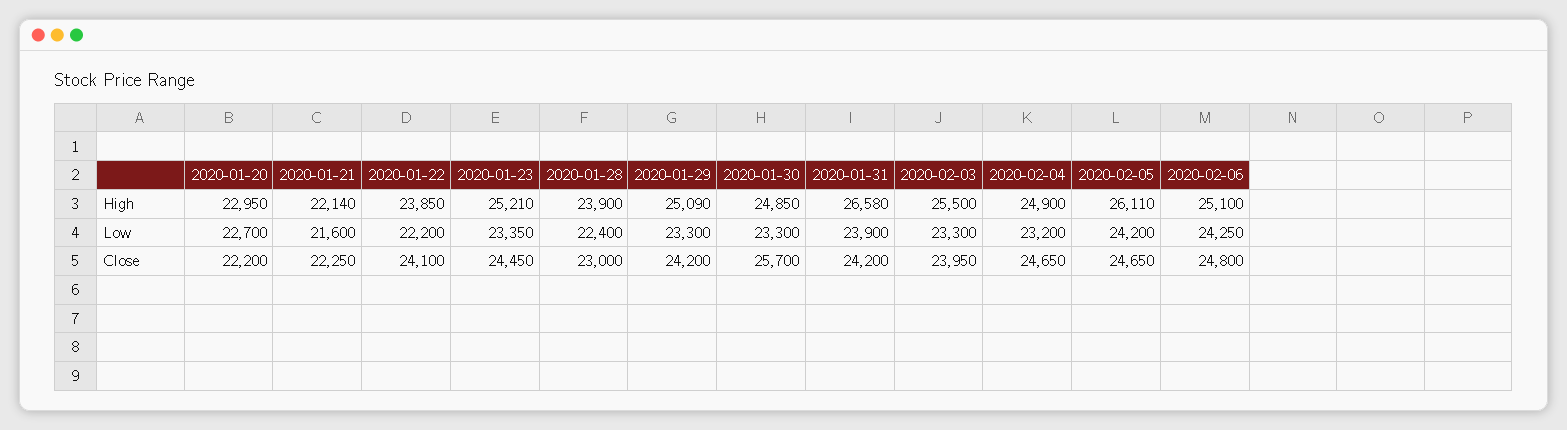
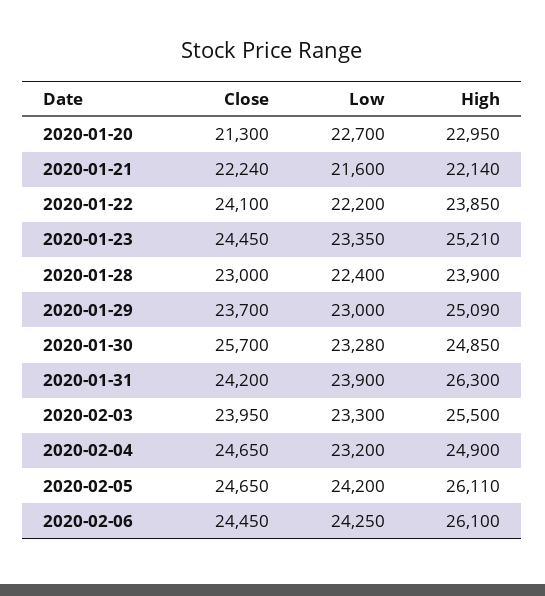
  {
    "2020-01-20": {
      "High": 22950,
      "Low": 22700,
-     "Close": 22200
+     "Close": 21300
    },
    "2020-01-21": {
      "High": 22140,
      "Low": 21600,
-     "Close": 22250
+     "Close": 22240
    },
    "2020-01-22": {
      "High": 23850,
      "Low": 22200,
      "Close": 24100
    },
    "2020-01-23": {
      "High": 25210,
      "Low": 23350,
      "Close": 24450
    },
    "2020-01-28": {
      "High": 23900,
      "Low": 22400,
      "Close": 23000
    },
    "2020-01-29": {
      "High": 25090,
-     "Low": 23300,
+     "Low": 23000,
-     "Close": 24200
+     "Close": 23700
    },
    "2020-01-30": {
      "High": 24850,
-     "Low": 23300,
+     "Low": 23280,
      "Close": 25700
    },
    "2020-01-31": {
-     "High": 26580,
+     "High": 26300,
      "Low": 23900,
      "Close": 24200
    },
    "2020-02-03": {
      "High": 25500,
      "Low": 23300,
      "Close": 23950
    },
    "2020-02-04": {
      "High": 24900,
      "Low": 23200,
      "Close": 24650
    },
    "2020-02-05": {
      "High": 26110,
      "Low": 24200,
      "Close": 24650
    },
    "2020-02-06": {
-     "High": 25100,
+     "High": 26100,
      "Low": 24250,
-     "Close": 24800
+     "Close": 24450
    }
  }

